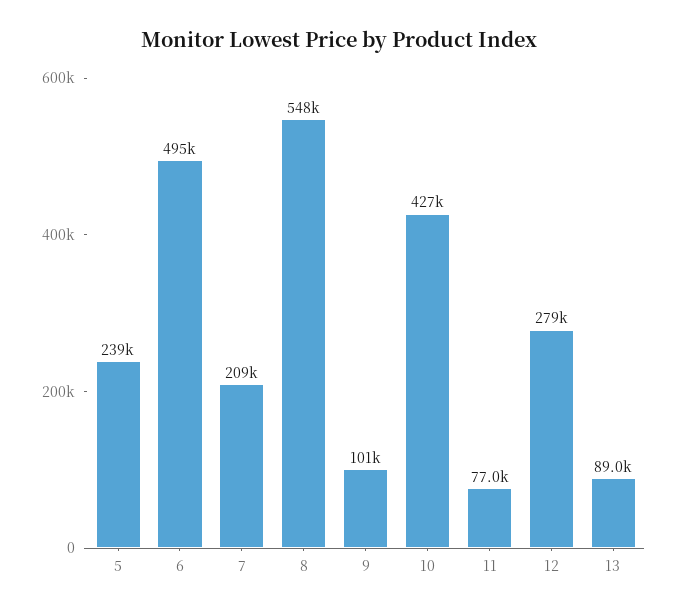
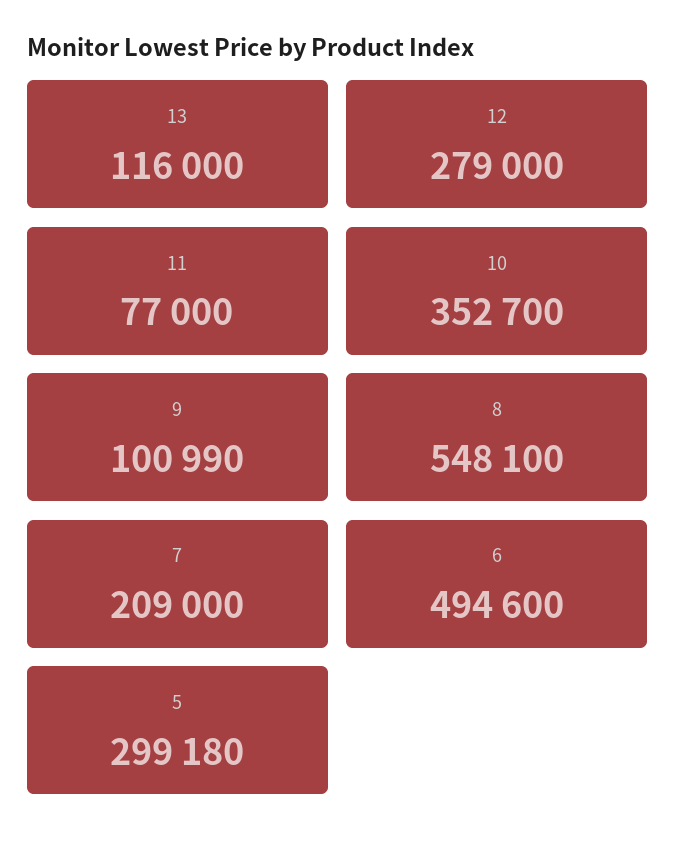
  {
-   "5": 239000,
+   "5": 299180,
    "6": 494600,
    "7": 209000,
    "8": 548100,
    "9": 100990,
-   "10": 427000,
+   "10": 352700,
    "11": 77000,
    "12": 279000,
-   "13": 89000
+   "13": 116000
  }

